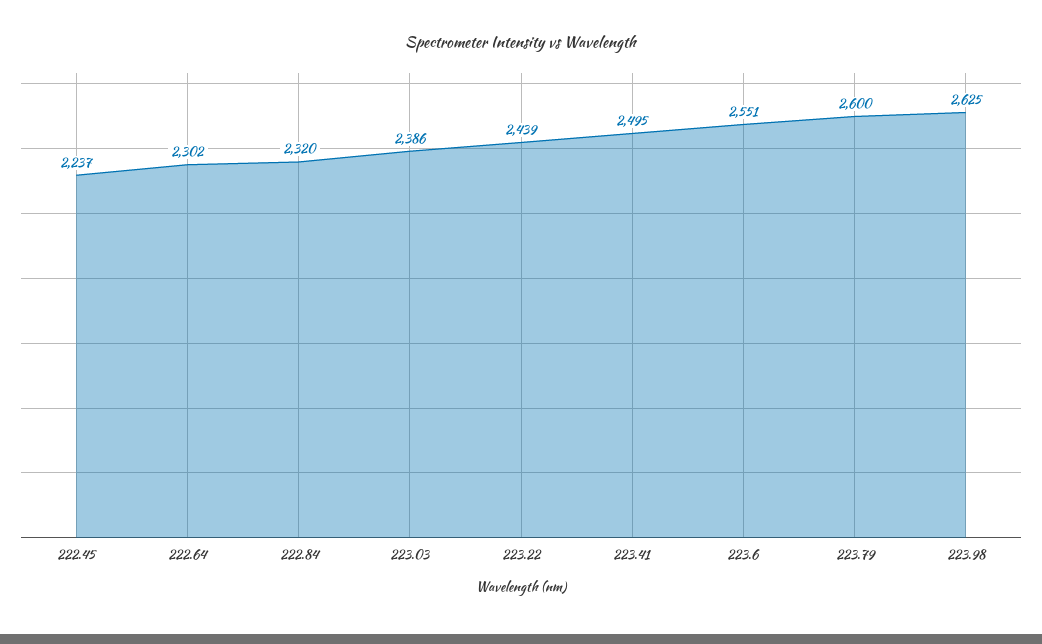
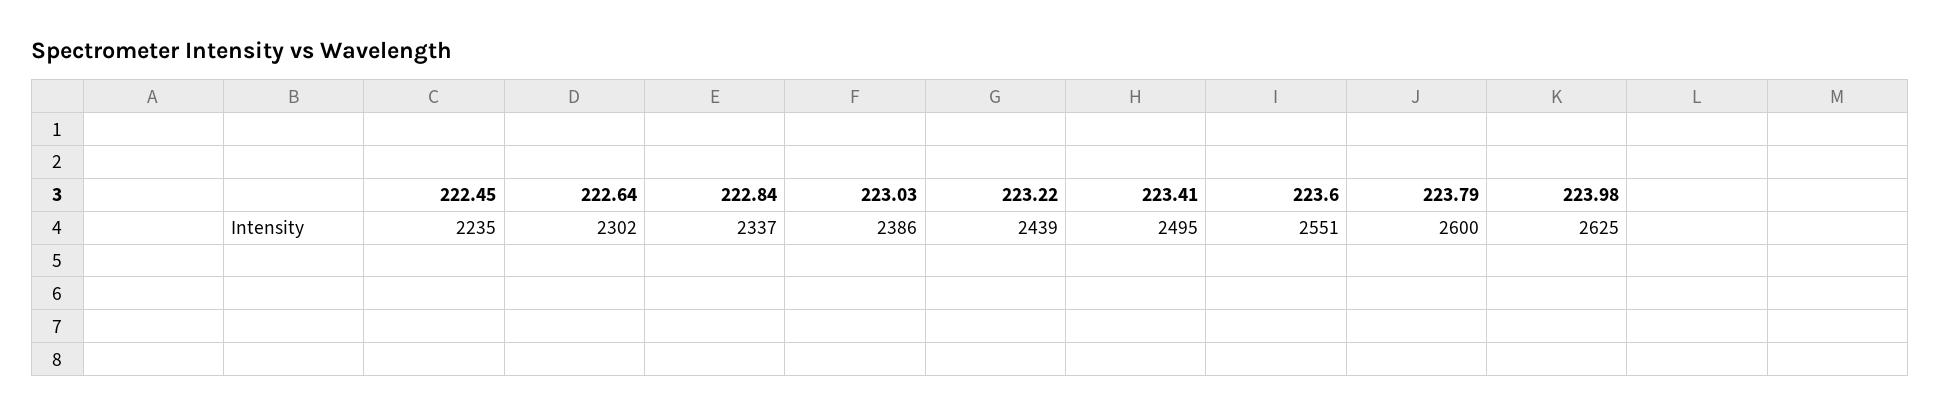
  {
-   "222.45": 2237,
+   "222.45": 2235,
    "222.64": 2302,
-   "222.84": 2320,
+   "222.84": 2337,
    "223.03": 2386,
    "223.22": 2439,
    "223.41": 2495,
    "223.6": 2551,
    "223.79": 2600,
    "223.98": 2625
  }

